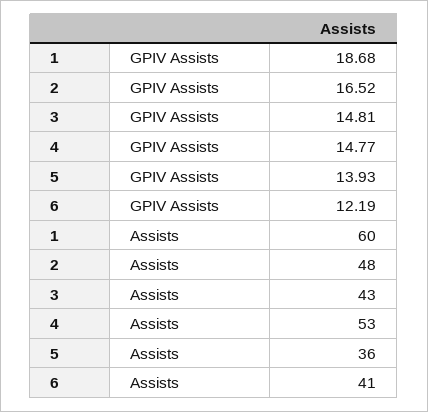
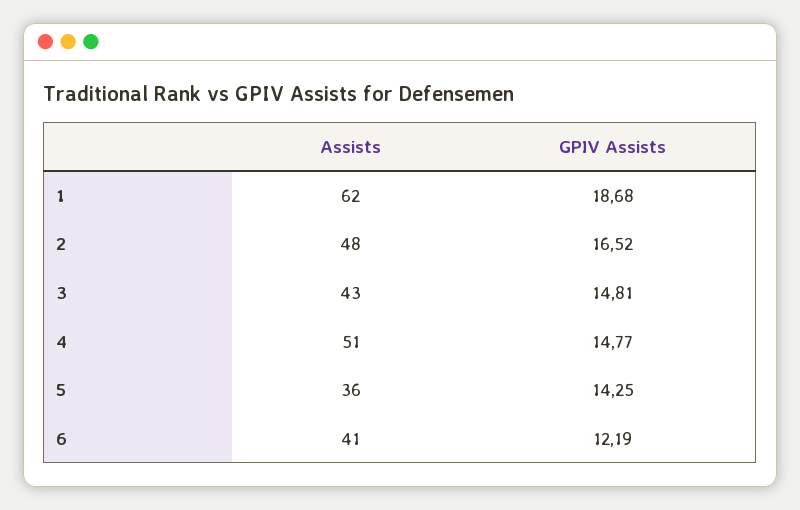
  {
    "1": {
      "GPIV Assists": 18.68,
-     "Assists": 60
+     "Assists": 62
    },
    "2": {
      "GPIV Assists": 16.52,
      "Assists": 48
    },
    "3": {
      "GPIV Assists": 14.81,
      "Assists": 43
    },
    "4": {
      "GPIV Assists": 14.77,
-     "Assists": 53
+     "Assists": 51
    },
    "5": {
-     "GPIV Assists": 13.93,
+     "GPIV Assists": 14.25,
      "Assists": 36
    },
    "6": {
      "GPIV Assists": 12.19,
      "Assists": 41
    }
  }

